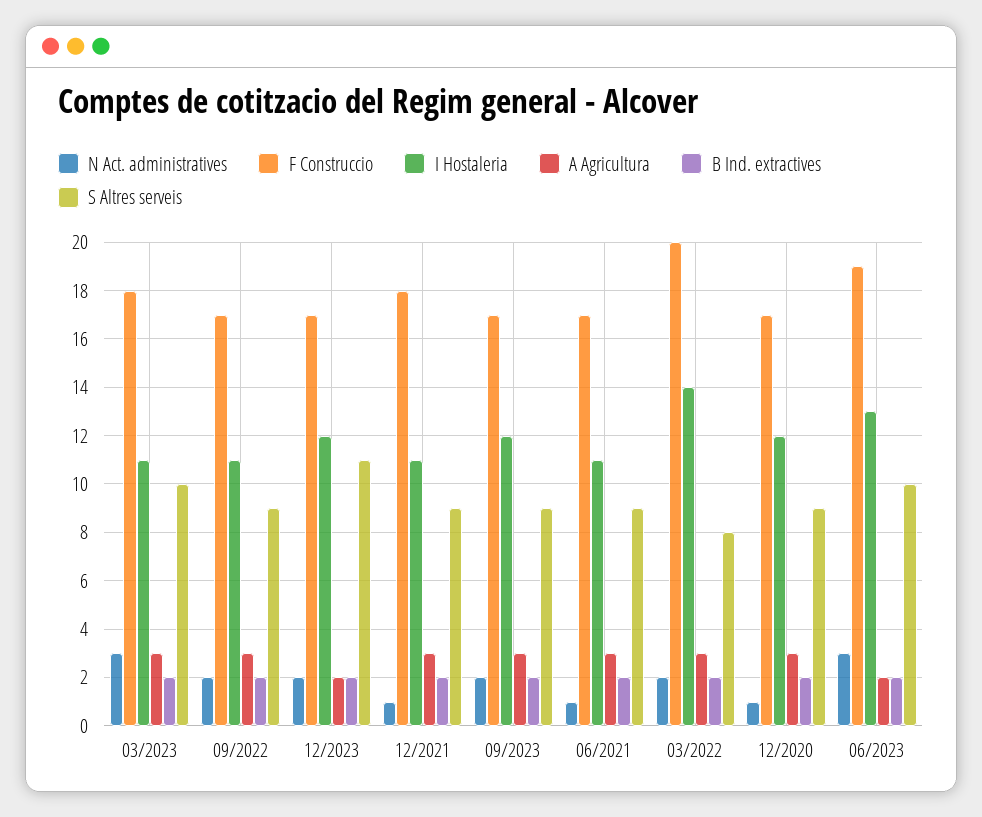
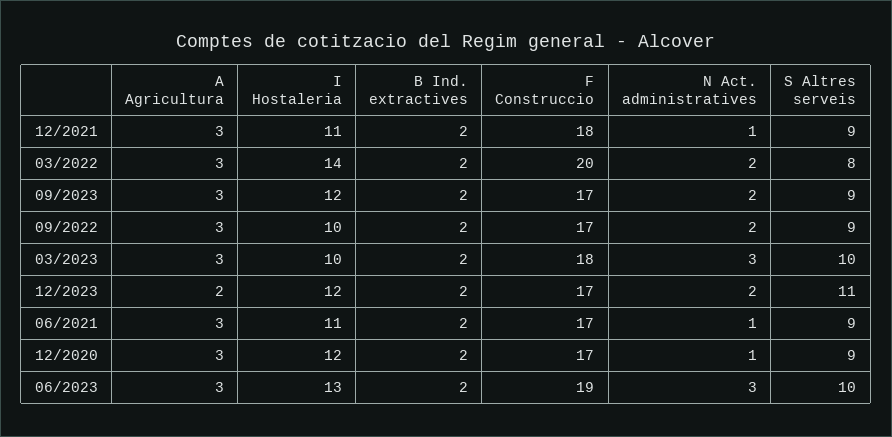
  {
    "N Act. administratives": {
      "03/2023": 3,
      "09/2022": 2,
      "12/2023": 2,
      "12/2021": 1,
      "09/2023": 2,
      "06/2021": 1,
      "03/2022": 2,
      "12/2020": 1,
      "06/2023": 3
    },
    "F Construccio": {
      "03/2023": 18,
      "09/2022": 17,
      "12/2023": 17,
      "12/2021": 18,
      "09/2023": 17,
      "06/2021": 17,
      "03/2022": 20,
      "12/2020": 17,
      "06/2023": 19
    },
    "I Hostaleria": {
-     "03/2023": 11,
+     "03/2023": 10,
-     "09/2022": 11,
+     "09/2022": 10,
      "12/2023": 12,
      "12/2021": 11,
      "09/2023": 12,
      "06/2021": 11,
      "03/2022": 14,
      "12/2020": 12,
      "06/2023": 13
    },
    "A Agricultura": {
      "03/2023": 3,
      "09/2022": 3,
      "12/2023": 2,
      "12/2021": 3,
      "09/2023": 3,
      "06/2021": 3,
      "03/2022": 3,
      "12/2020": 3,
-     "06/2023": 2
+     "06/2023": 3
    },
    "B Ind. extractives": {
      "03/2023": 2,
      "09/2022": 2,
      "12/2023": 2,
      "12/2021": 2,
      "09/2023": 2,
      "06/2021": 2,
      "03/2022": 2,
      "12/2020": 2,
      "06/2023": 2
    },
    "S Altres serveis": {
      "03/2023": 10,
      "09/2022": 9,
      "12/2023": 11,
      "12/2021": 9,
      "09/2023": 9,
      "06/2021": 9,
      "03/2022": 8,
      "12/2020": 9,
      "06/2023": 10
    }
  }

